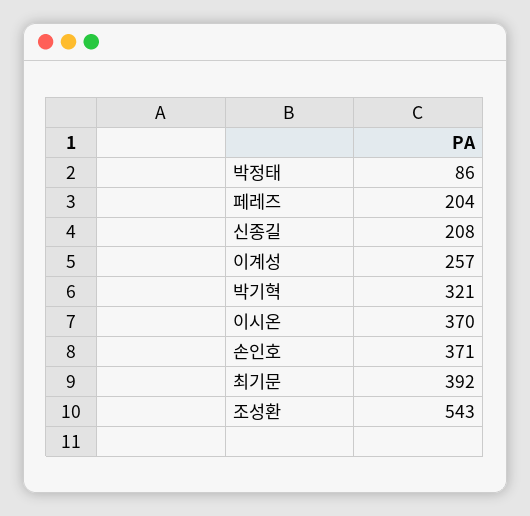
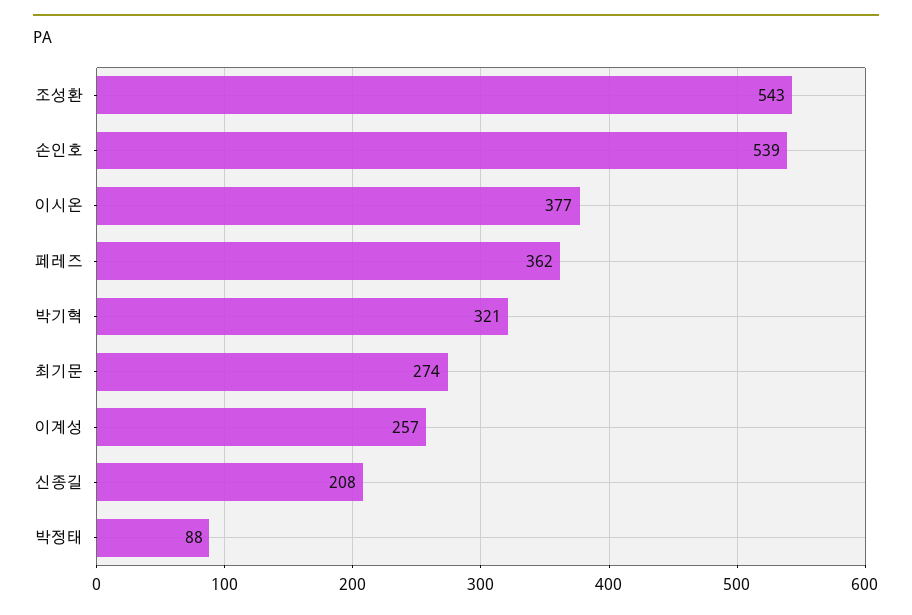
  {
-   "박정태": 86,
+   "박정태": 88,
-   "페레즈": 204,
+   "페레즈": 362,
    "신종길": 208,
    "이계성": 257,
    "박기혁": 321,
-   "이시온": 370,
+   "이시온": 377,
-   "손인호": 371,
+   "손인호": 539,
-   "최기문": 392,
+   "최기문": 274,
    "조성환": 543
  }

